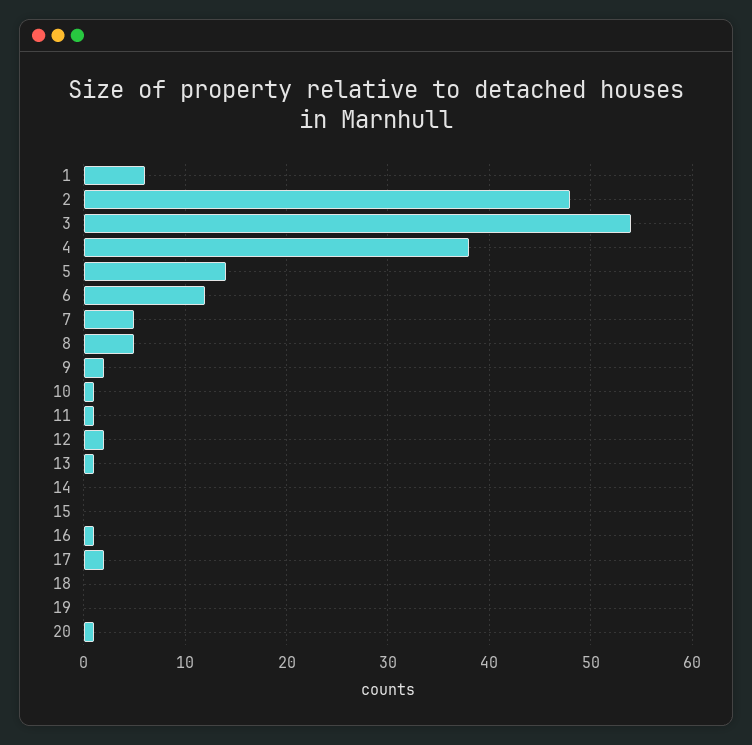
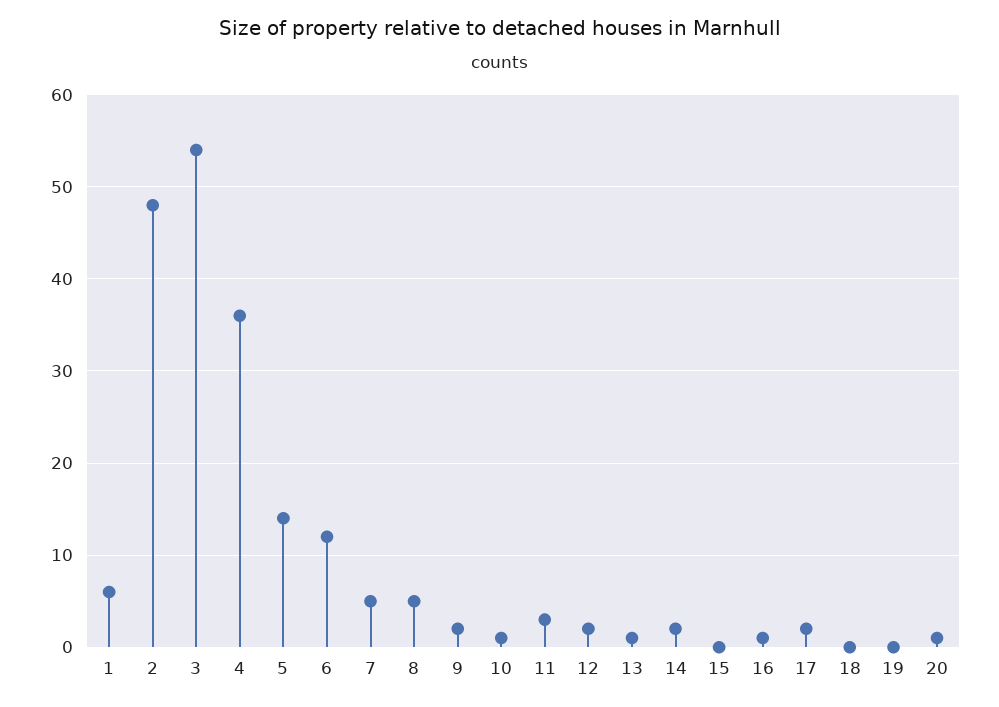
  {
    "1": 6,
    "2": 48,
    "3": 54,
-   "4": 38,
+   "4": 36,
    "5": 14,
    "6": 12,
    "7": 5,
    "8": 5,
    "9": 2,
    "10": 1,
-   "11": 1,
+   "11": 3,
    "12": 2,
    "13": 1,
-   "14": 0,
+   "14": 2,
    "15": 0,
    "16": 1,
    "17": 2,
    "18": 0,
    "19": 0,
    "20": 1
  }

